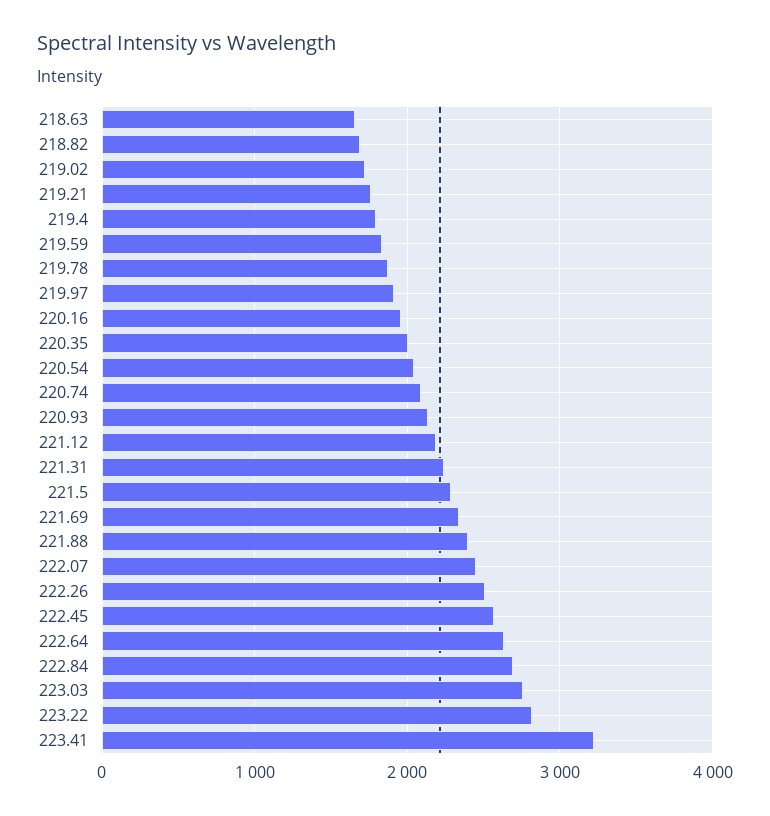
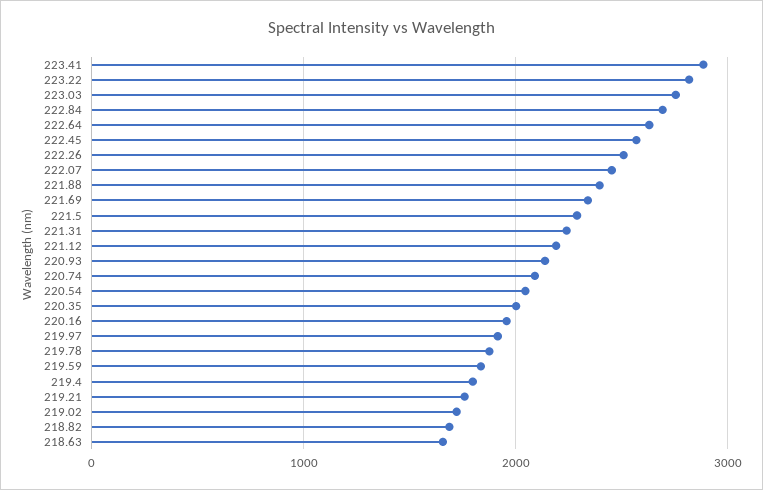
  {
    "218.63": 1700,
    "218.82": 1700,
    "219.02": 1700,
    "219.21": 1800,
    "219.4": 1800,
    "219.59": 1800,
    "219.78": 1900,
    "219.97": 1900,
    "220.16": 2000,
    "220.35": 2000,
    "220.54": 2000,
    "220.74": 2100,
    "220.93": 2100,
    "221.12": 2200,
    "221.31": 2200,
    "221.5": 2300,
    "221.69": 2300,
    "221.88": 2400,
    "222.07": 2500,
    "222.26": 2500,
    "222.45": 2600,
    "222.64": 2600,
    "222.84": 2700,
    "223.03": 2800,
    "223.22": 2800,
-   "223.41": 3200
+   "223.41": 2900
  }

